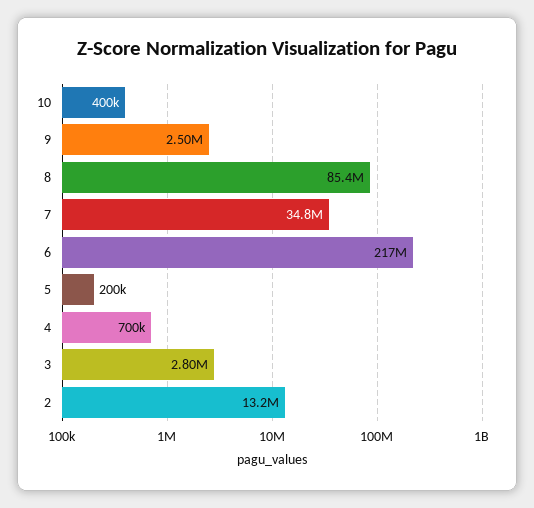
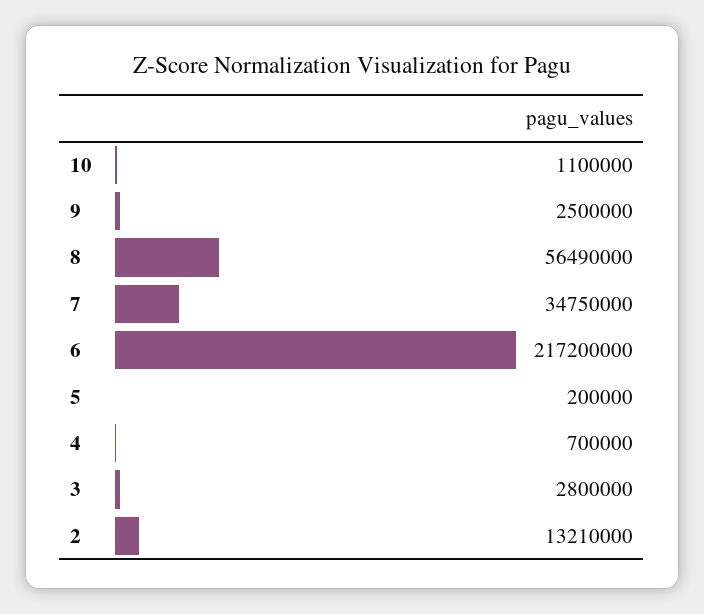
  {
-   "10": 400000,
+   "10": 1100000,
    "9": 2500000,
-   "8": 85400000,
+   "8": 56490000,
    "7": 34750000,
    "6": 217200000,
    "5": 200000,
    "4": 700000,
    "3": 2800000,
    "2": 13210000
  }

